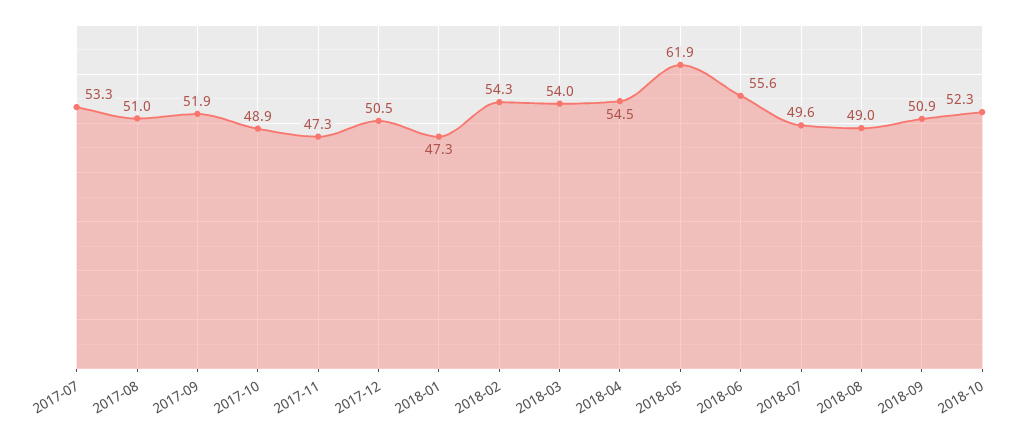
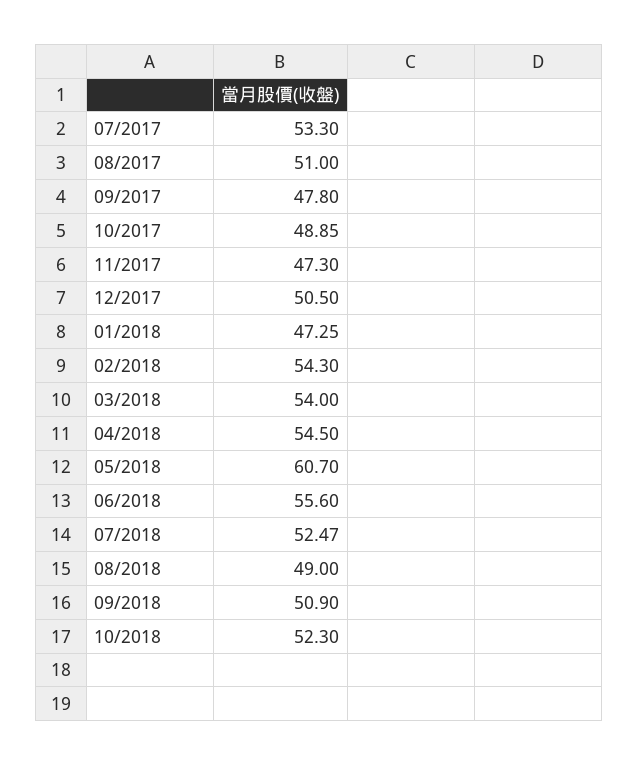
  {
    "2017-07": 53.3,
    "2017-08": 51,
-   "2017-09": 51.9,
+   "2017-09": 47.8,
    "2017-10": 48.85,
    "2017-11": 47.3,
    "2017-12": 50.5,
    "2018-01": 47.25,
    "2018-02": 54.3,
    "2018-03": 54,
    "2018-04": 54.5,
-   "2018-05": 61.9,
+   "2018-05": 60.7,
    "2018-06": 55.6,
-   "2018-07": 49.6,
+   "2018-07": 52.47,
    "2018-08": 49,
    "2018-09": 50.9,
    "2018-10": 52.3
  }

